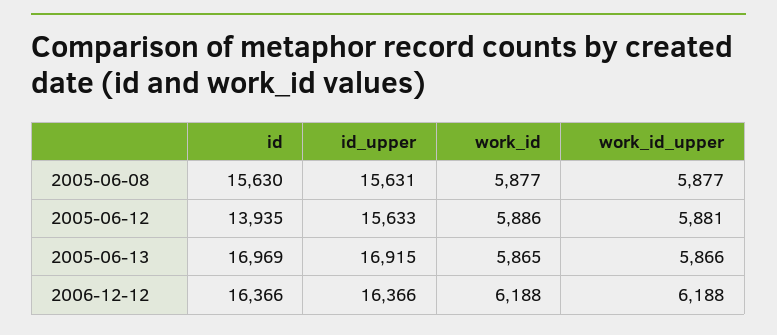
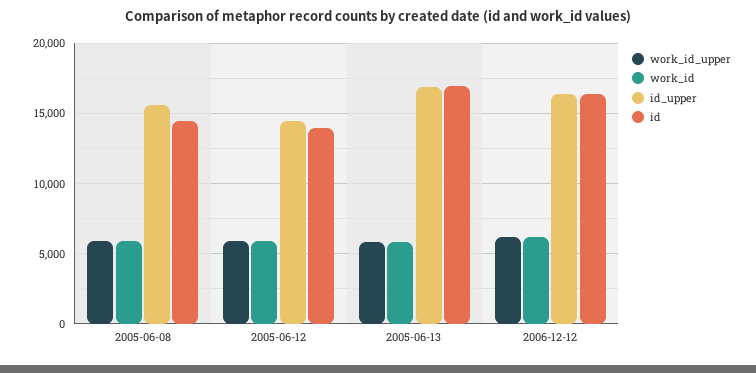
  {
    "id": {
-     "2005-06-08": 15630,
+     "2005-06-08": 14500,
      "2005-06-12": 13935,
      "2005-06-13": 16969,
      "2006-12-12": 16366
    },
    "id_upper": {
      "2005-06-08": 15631,
-     "2005-06-12": 15633,
+     "2005-06-12": 14500,
      "2005-06-13": 16915,
      "2006-12-12": 16366
    },
    "work_id": {
      "2005-06-08": 5877,
      "2005-06-12": 5886,
      "2005-06-13": 5865,
      "2006-12-12": 6188
    },
    "work_id_upper": {
      "2005-06-08": 5877,
      "2005-06-12": 5881,
      "2005-06-13": 5866,
      "2006-12-12": 6188
    }
  }

